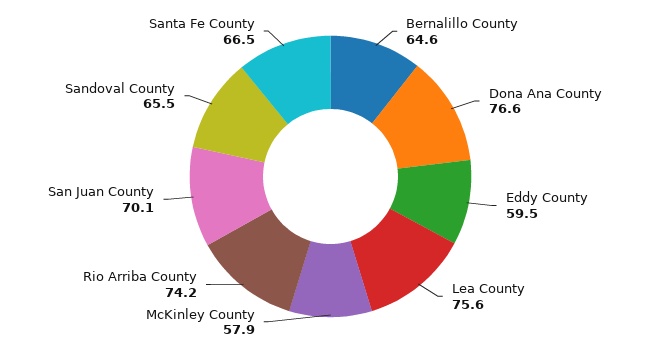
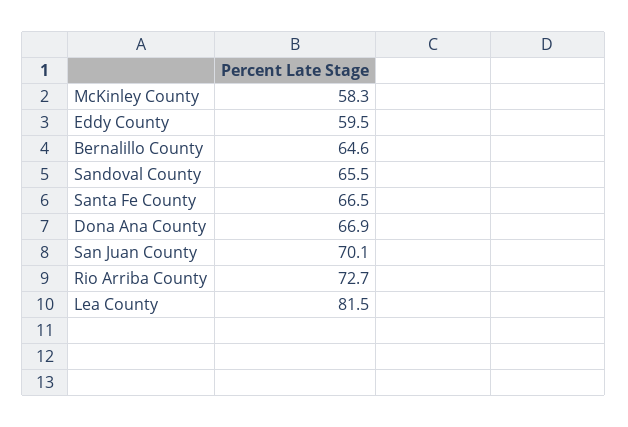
  {
    "Bernalillo County": 64.6,
-   "Dona Ana County": 76.6,
+   "Dona Ana County": 66.9,
    "Eddy County": 59.5,
-   "Lea County": 75.6,
+   "Lea County": 81.5,
-   "McKinley County": 57.9,
+   "McKinley County": 58.3,
-   "Rio Arriba County": 74.2,
+   "Rio Arriba County": 72.7,
    "San Juan County": 70.1,
    "Sandoval County": 65.5,
    "Santa Fe County": 66.5
  }

